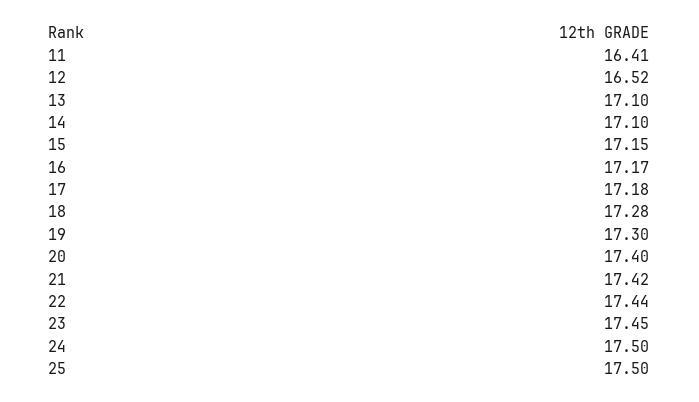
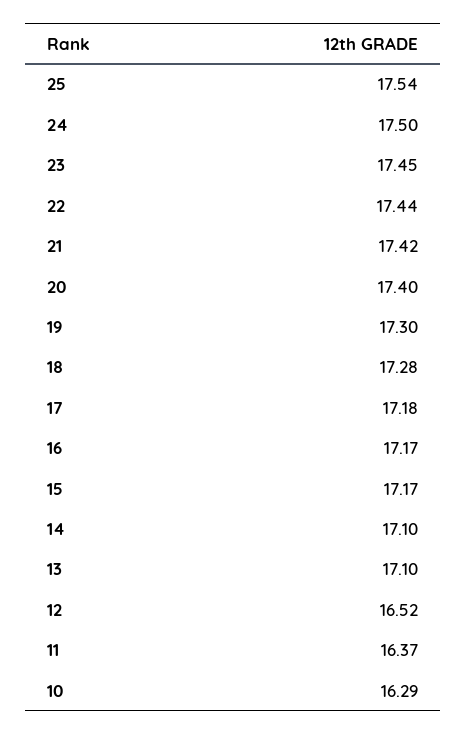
  {
-   "11": 16.41,
+   "11": 16.37,
    "12": 16.52,
    "13": 17.1,
    "14": 17.1,
-   "15": 17.15,
+   "15": 17.17,
    "16": 17.17,
    "17": 17.18,
    "18": 17.28,
    "19": 17.3,
    "20": 17.4,
    "21": 17.42,
    "22": 17.44,
    "23": 17.45,
    "24": 17.5,
-   "25": 17.5
+   "25": 17.54,
+   "10": 16.29
  }

